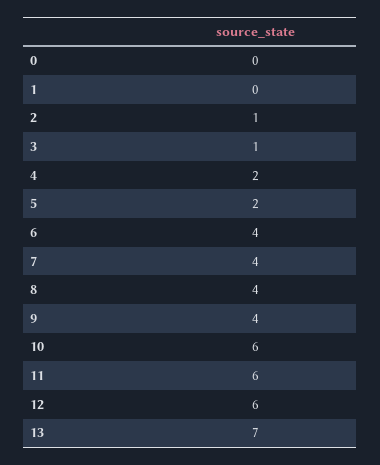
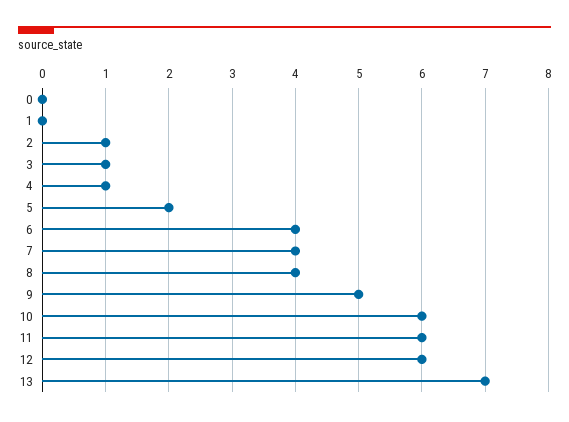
  {
    "0": 0,
    "1": 0,
    "2": 1,
    "3": 1,
-   "4": 2,
+   "4": 1,
    "5": 2,
    "6": 4,
    "7": 4,
    "8": 4,
-   "9": 4,
+   "9": 5,
    "10": 6,
    "11": 6,
    "12": 6,
    "13": 7
  }

